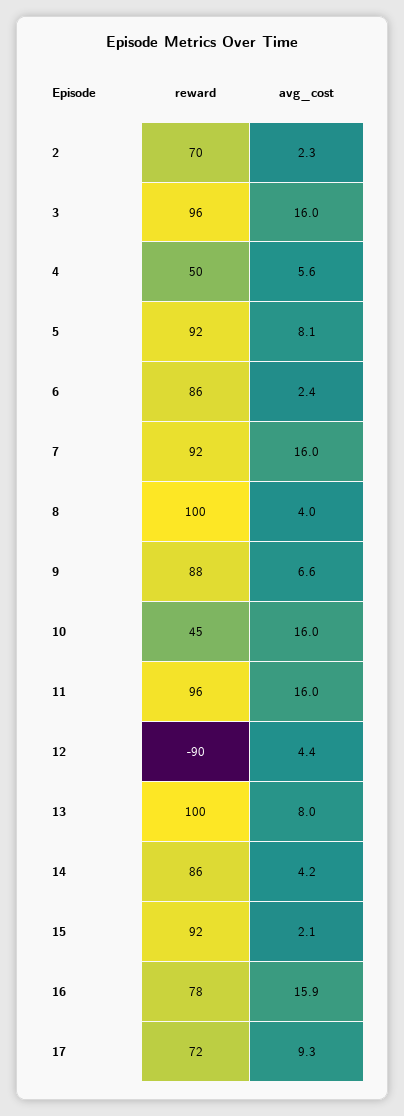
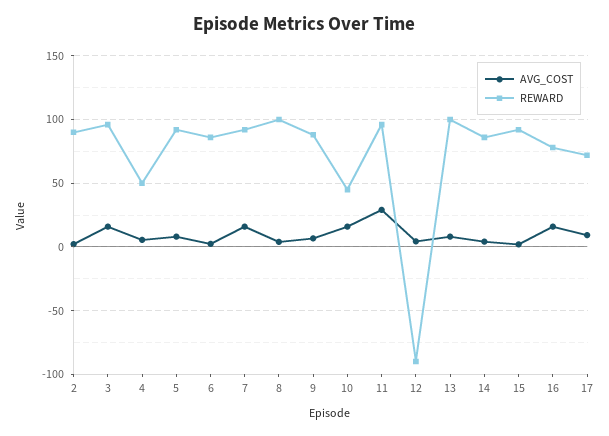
  {
    "reward": {
-     "2": 70,
+     "2": 90,
      "3": 96,
      "4": 50,
      "5": 92,
      "6": 86,
      "7": 92,
      "8": 100,
      "9": 88,
      "10": 45,
      "11": 96,
      "12": -90,
      "13": 100,
      "14": 86,
      "15": 92,
      "16": 78,
      "17": 72
    },
    "avg_cost": {
      "2": 2.3,
      "3": 16,
      "4": 5.6,
      "5": 8.1,
      "6": 2.4,
      "7": 16,
      "8": 4,
      "9": 6.6,
      "10": 16,
-     "11": 16,
+     "11": 30,
      "12": 4.4,
      "13": 8,
      "14": 4.2,
      "15": 2.1,
      "16": 15.9,
      "17": 9.3
    }
  }

